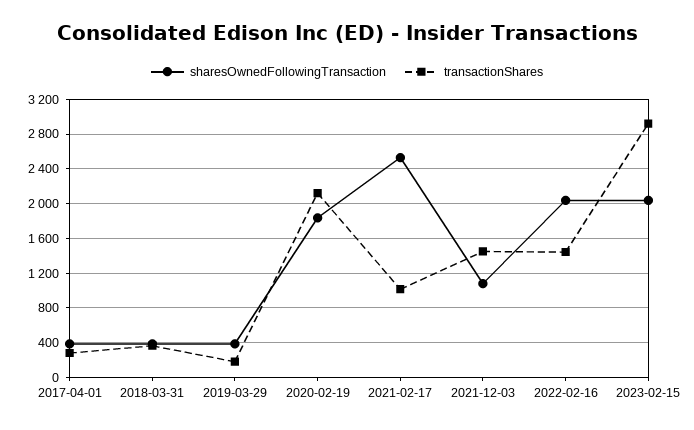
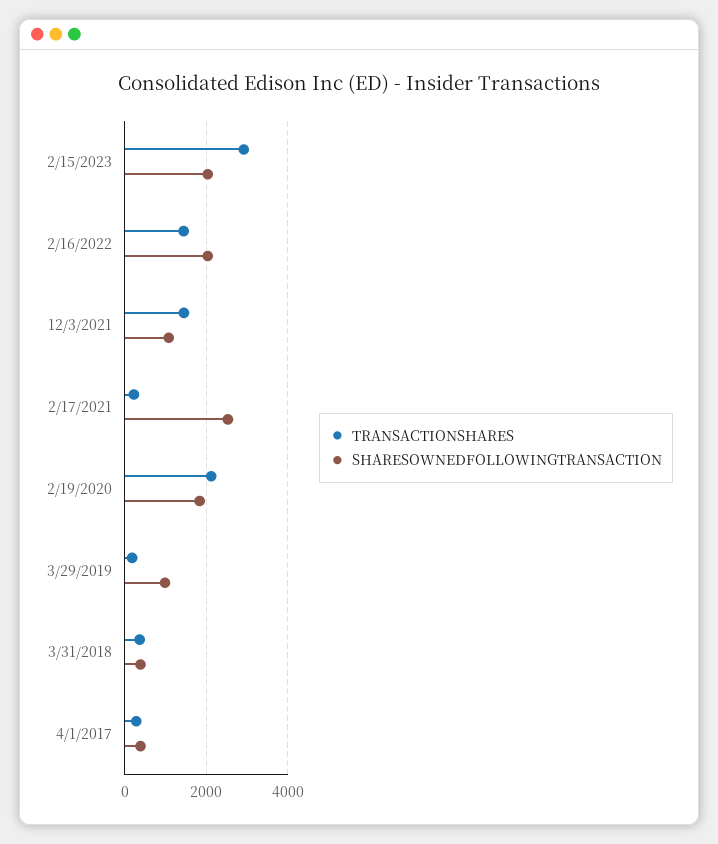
  {
    "sharesOwnedFollowingTransaction": {
      "2017-04-01": 400,
      "2018-03-31": 400,
-     "2019-03-29": 400,
+     "2019-03-29": 1000,
      "2020-02-19": 1800,
      "2021-02-17": 2500,
      "2021-12-03": 1100,
      "2022-02-16": 2000,
      "2023-02-15": 2000
    },
    "transactionShares": {
      "2017-04-01": 300,
      "2018-03-31": 400,
      "2019-03-29": 200,
      "2020-02-19": 2100,
-     "2021-02-17": 1000,
+     "2021-02-17": 200,
      "2021-12-03": 1500,
      "2022-02-16": 1400,
      "2023-02-15": 2900
    }
  }

